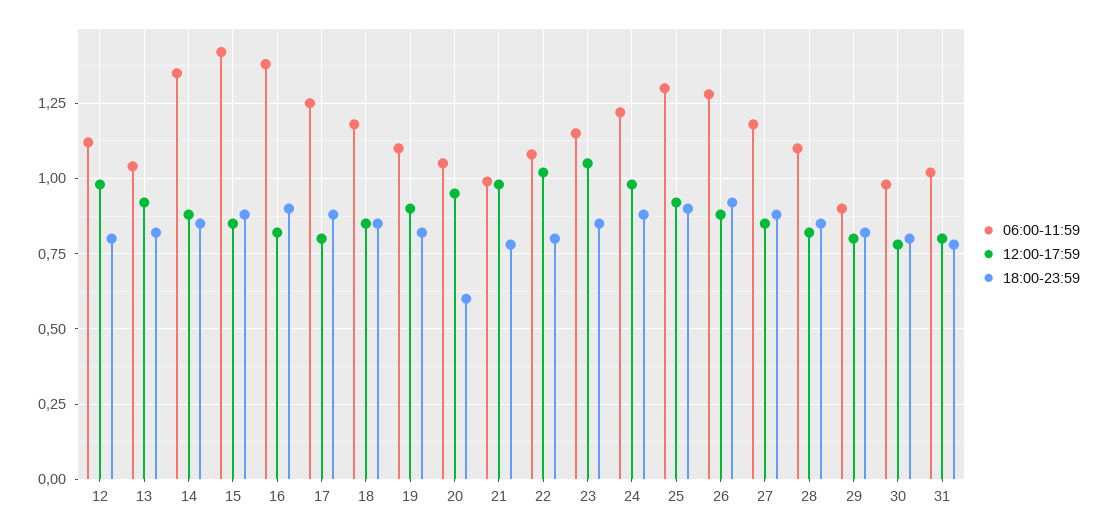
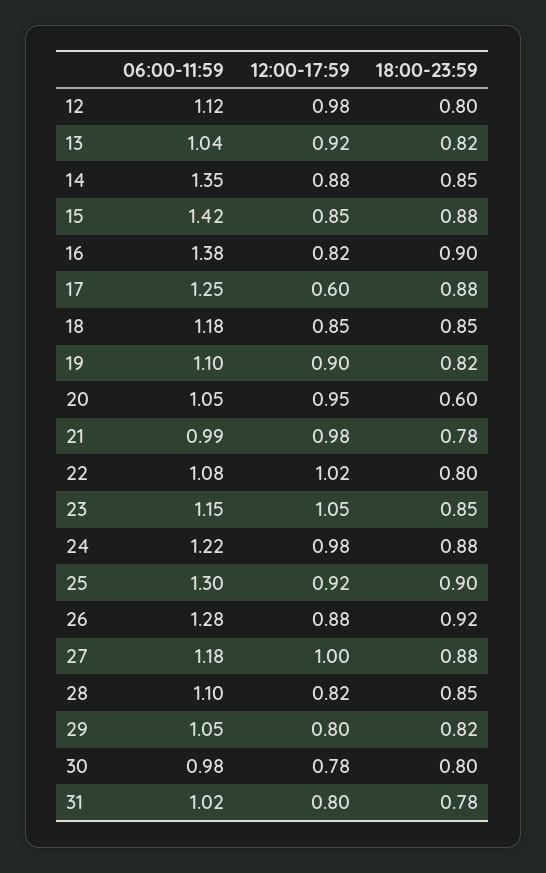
  {
    "06:00-11:59": {
      "12": 1.12,
      "13": 1.04,
      "14": 1.35,
      "15": 1.42,
      "16": 1.38,
      "17": 1.25,
      "18": 1.18,
      "19": 1.1,
      "20": 1.05,
      "21": 0.99,
      "22": 1.08,
      "23": 1.15,
      "24": 1.22,
      "25": 1.3,
      "26": 1.28,
      "27": 1.18,
      "28": 1.1,
-     "29": 0.9,
+     "29": 1.05,
      "30": 0.98,
      "31": 1.02
    },
    "12:00-17:59": {
      "12": 0.98,
      "13": 0.92,
      "14": 0.88,
      "15": 0.85,
      "16": 0.82,
-     "17": 0.8,
+     "17": 0.6,
      "18": 0.85,
      "19": 0.9,
      "20": 0.95,
      "21": 0.98,
      "22": 1.02,
      "23": 1.05,
      "24": 0.98,
      "25": 0.92,
      "26": 0.88,
-     "27": 0.85,
+     "27": 1,
      "28": 0.82,
      "29": 0.8,
      "30": 0.78,
      "31": 0.8
    },
    "18:00-23:59": {
      "12": 0.8,
      "13": 0.82,
      "14": 0.85,
      "15": 0.88,
      "16": 0.9,
      "17": 0.88,
      "18": 0.85,
      "19": 0.82,
      "20": 0.6,
      "21": 0.78,
      "22": 0.8,
      "23": 0.85,
      "24": 0.88,
      "25": 0.9,
      "26": 0.92,
      "27": 0.88,
      "28": 0.85,
      "29": 0.82,
      "30": 0.8,
      "31": 0.78
    }
  }

